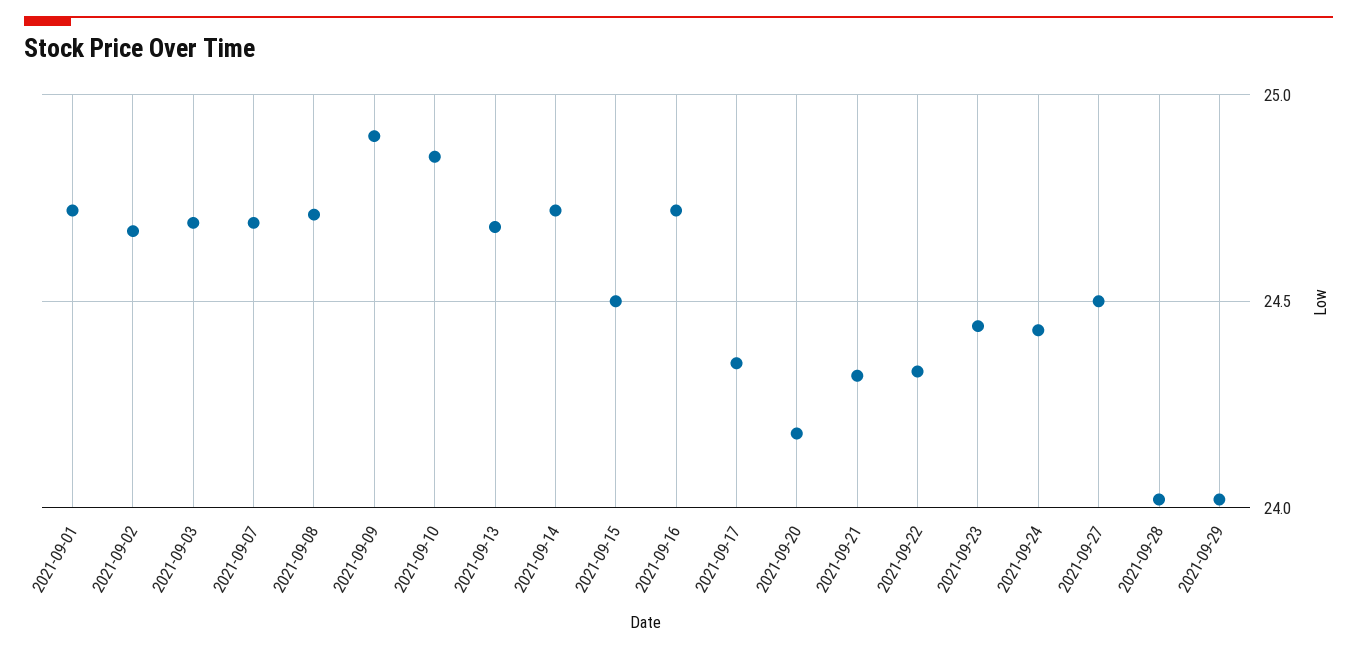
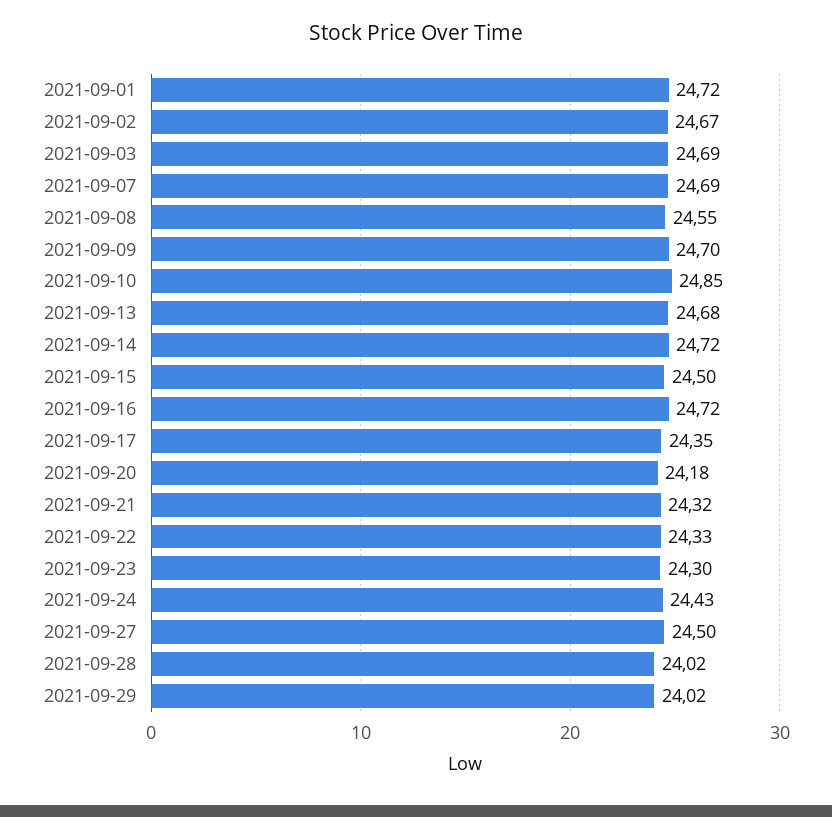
  {
    "2021-09-01": 24.72,
    "2021-09-02": 24.67,
    "2021-09-03": 24.69,
    "2021-09-07": 24.69,
-   "2021-09-08": 24.7,
+   "2021-09-08": 24.55,
-   "2021-09-09": 24.9,
+   "2021-09-09": 24.7,
    "2021-09-10": 24.85,
    "2021-09-13": 24.68,
    "2021-09-14": 24.72,
    "2021-09-15": 24.5,
    "2021-09-16": 24.72,
    "2021-09-17": 24.35,
    "2021-09-20": 24.18,
    "2021-09-21": 24.32,
    "2021-09-22": 24.33,
-   "2021-09-23": 24.45,
+   "2021-09-23": 24.3,
    "2021-09-24": 24.43,
    "2021-09-27": 24.5,
    "2021-09-28": 24.02,
    "2021-09-29": 24.02
  }

